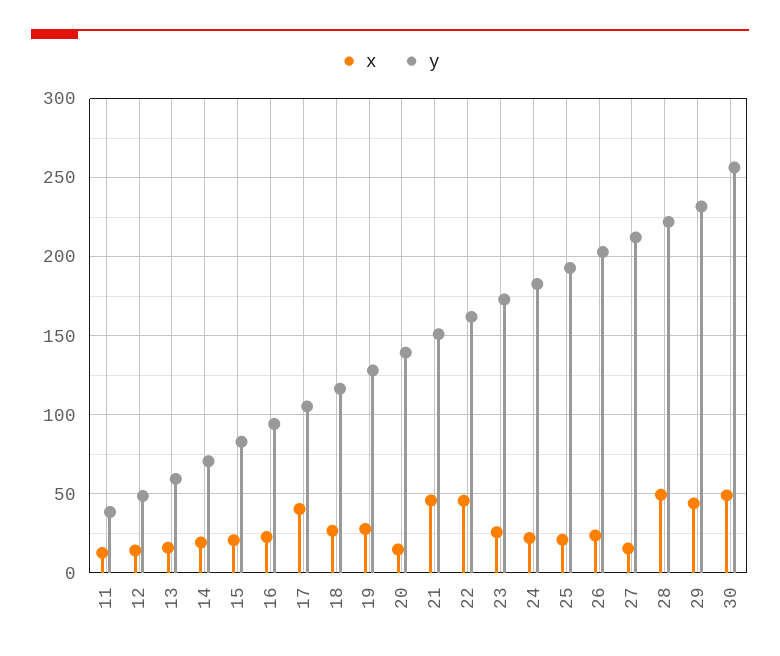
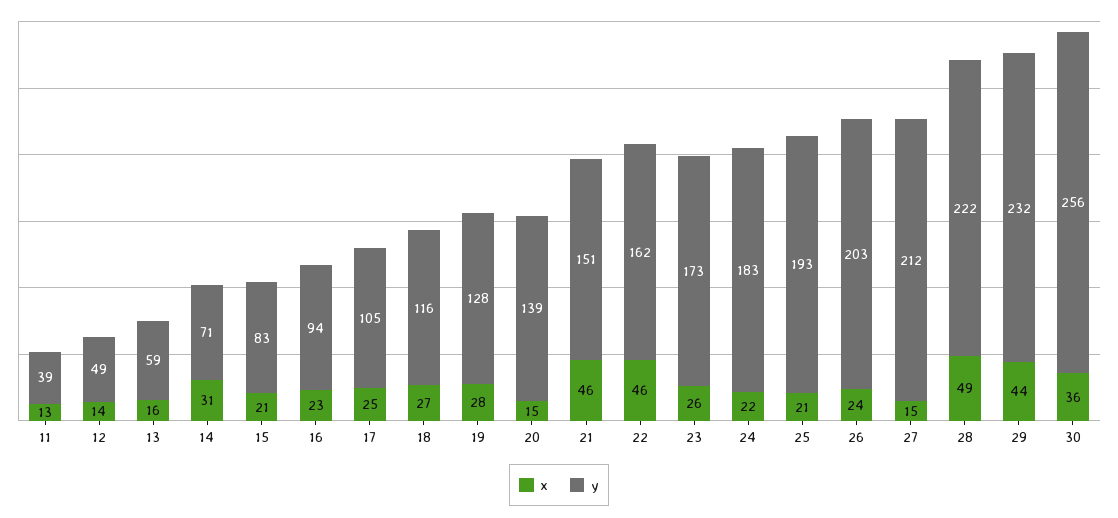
  {
    "x": {
      "11": 13,
      "12": 14,
      "13": 16,
-     "14": 20,
+     "14": 31,
      "15": 21,
      "16": 23,
-     "17": 40,
+     "17": 25,
      "18": 27,
      "19": 28,
      "20": 15,
      "21": 46,
      "22": 46,
      "23": 26,
      "24": 22,
      "25": 21,
      "26": 24,
      "27": 15,
      "28": 49,
      "29": 44,
-     "30": 50
+     "30": 36
    },
    "y": {
      "11": 39,
      "12": 49,
      "13": 59,
      "14": 71,
      "15": 83,
      "16": 94,
      "17": 105,
      "18": 116,
      "19": 128,
      "20": 139,
      "21": 151,
      "22": 162,
      "23": 173,
      "24": 183,
      "25": 193,
      "26": 203,
      "27": 212,
      "28": 222,
      "29": 232,
      "30": 256
    }
  }

